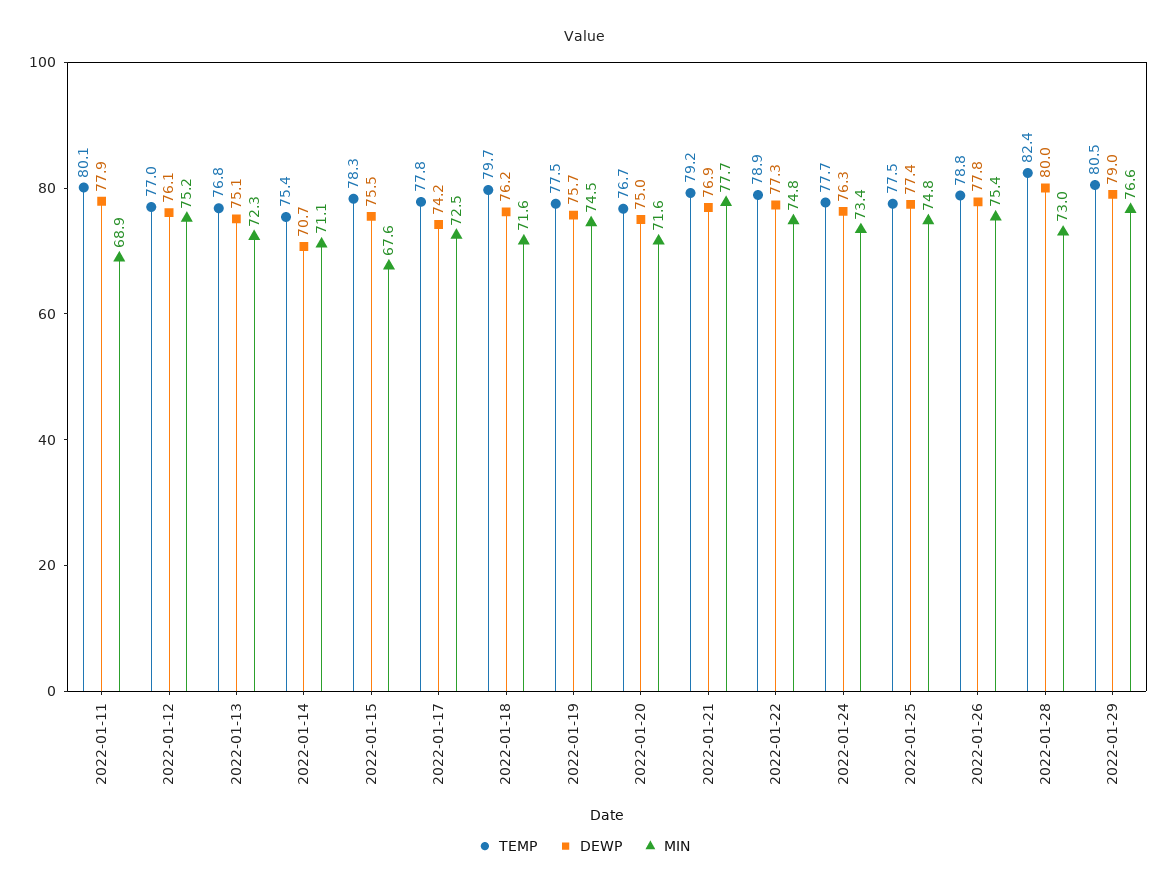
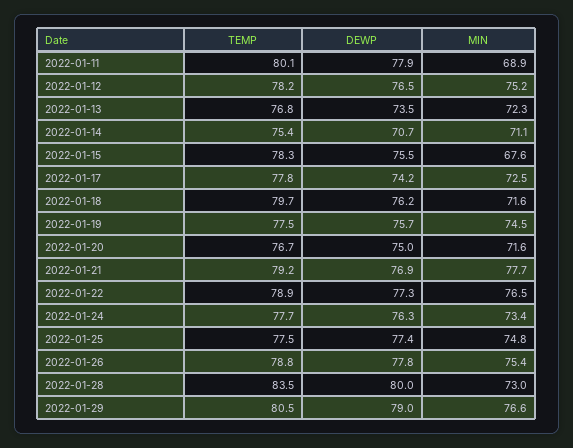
  {
    "TEMP": {
      "2022-01-11": 80.1,
-     "2022-01-12": 77,
+     "2022-01-12": 78.2,
      "2022-01-13": 76.8,
      "2022-01-14": 75.4,
      "2022-01-15": 78.3,
      "2022-01-17": 77.8,
      "2022-01-18": 79.7,
      "2022-01-19": 77.5,
      "2022-01-20": 76.7,
      "2022-01-21": 79.2,
      "2022-01-22": 78.9,
      "2022-01-24": 77.7,
      "2022-01-25": 77.5,
      "2022-01-26": 78.8,
-     "2022-01-28": 82.4,
+     "2022-01-28": 83.5,
      "2022-01-29": 80.5
    },
    "DEWP": {
      "2022-01-11": 77.9,
-     "2022-01-12": 76.1,
+     "2022-01-12": 76.5,
-     "2022-01-13": 75.1,
+     "2022-01-13": 73.5,
      "2022-01-14": 70.7,
      "2022-01-15": 75.5,
      "2022-01-17": 74.2,
      "2022-01-18": 76.2,
      "2022-01-19": 75.7,
      "2022-01-20": 75,
      "2022-01-21": 76.9,
      "2022-01-22": 77.3,
      "2022-01-24": 76.3,
      "2022-01-25": 77.4,
      "2022-01-26": 77.8,
      "2022-01-28": 80,
      "2022-01-29": 79
    },
    "MIN": {
      "2022-01-11": 68.9,
      "2022-01-12": 75.2,
      "2022-01-13": 72.3,
      "2022-01-14": 71.1,
      "2022-01-15": 67.6,
      "2022-01-17": 72.5,
      "2022-01-18": 71.6,
      "2022-01-19": 74.5,
      "2022-01-20": 71.6,
      "2022-01-21": 77.7,
-     "2022-01-22": 74.8,
+     "2022-01-22": 76.5,
      "2022-01-24": 73.4,
      "2022-01-25": 74.8,
      "2022-01-26": 75.4,
      "2022-01-28": 73,
      "2022-01-29": 76.6
    }
  }

